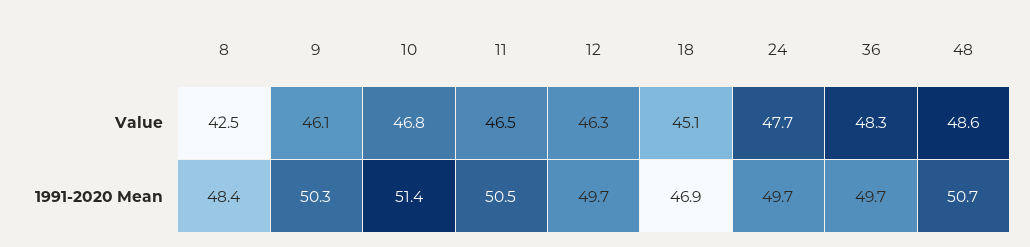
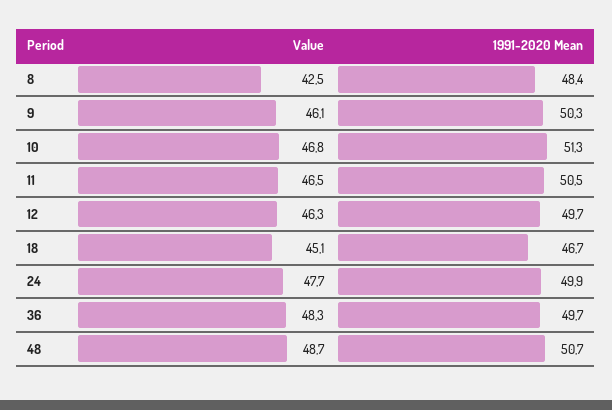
  {
    "8": {
      "Value": 42.5,
      "1991-2020 Mean": 48.4
    },
    "9": {
      "Value": 46.1,
      "1991-2020 Mean": 50.3
    },
    "10": {
      "Value": 46.8,
-     "1991-2020 Mean": 51.4
+     "1991-2020 Mean": 51.3
    },
    "11": {
      "Value": 46.5,
      "1991-2020 Mean": 50.5
    },
    "12": {
      "Value": 46.3,
      "1991-2020 Mean": 49.7
    },
    "18": {
      "Value": 45.1,
-     "1991-2020 Mean": 46.9
+     "1991-2020 Mean": 46.7
    },
    "24": {
      "Value": 47.7,
-     "1991-2020 Mean": 49.7
+     "1991-2020 Mean": 49.9
    },
    "36": {
      "Value": 48.3,
      "1991-2020 Mean": 49.7
    },
    "48": {
-     "Value": 48.6,
+     "Value": 48.7,
      "1991-2020 Mean": 50.7
    }
  }

